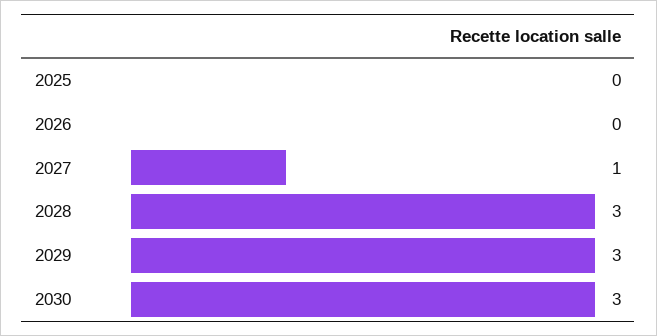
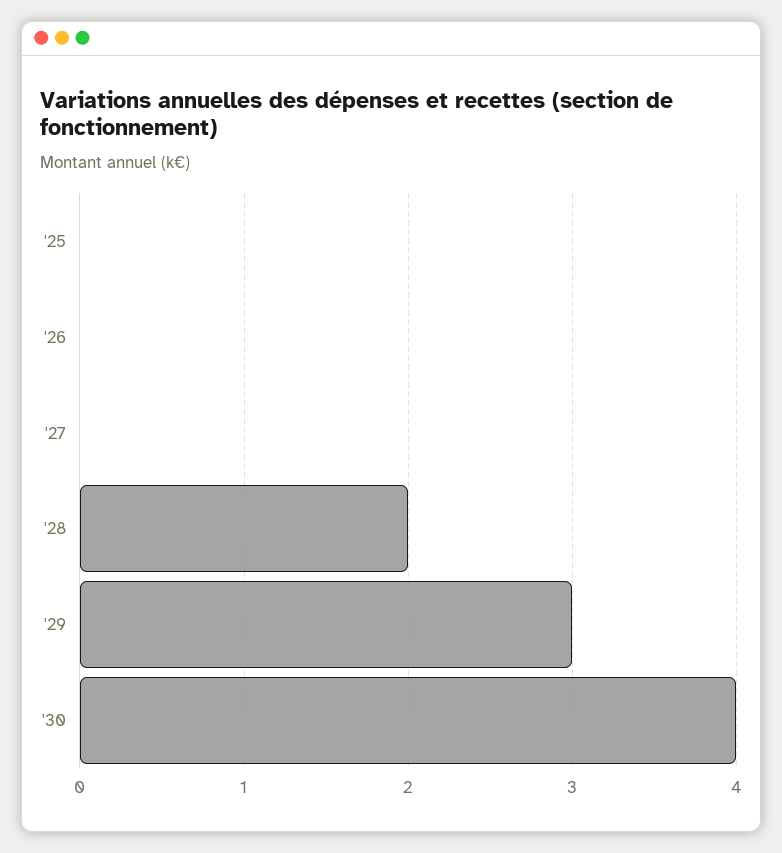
  {
    "2025": 0,
    "2026": 0,
-   "2027": 1,
+   "2027": 0,
-   "2028": 3,
+   "2028": 2,
    "2029": 3,
-   "2030": 3
+   "2030": 4
  }

